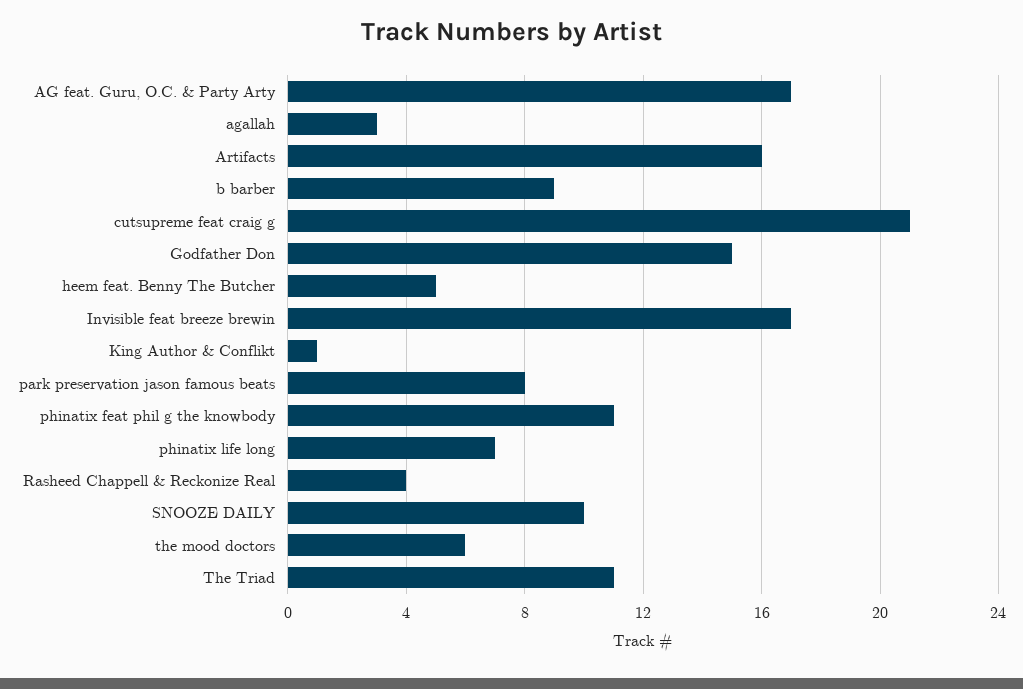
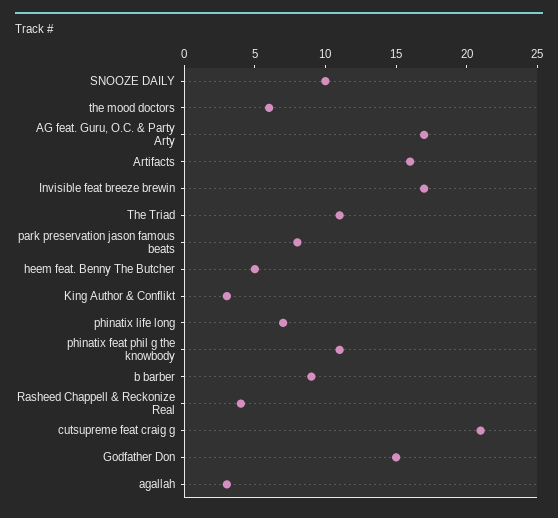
  {
    "AG feat. Guru, O.C. & Party Arty": 17,
    "agallah": 3,
    "Artifacts": 16,
    "b barber": 9,
    "cutsupreme feat craig g": 21,
    "Godfather Don": 15,
    "heem feat. Benny The Butcher": 5,
    "Invisible feat breeze brewin": 17,
-   "King Author & Conflikt": 1,
+   "King Author & Conflikt": 3,
    "park preservation jason famous beats": 8,
    "phinatix feat phil g the knowbody": 11,
    "phinatix life long": 7,
    "Rasheed Chappell & Reckonize Real": 4,
    "SNOOZE DAILY": 10,
    "the mood doctors": 6,
    "The Triad": 11
  }

